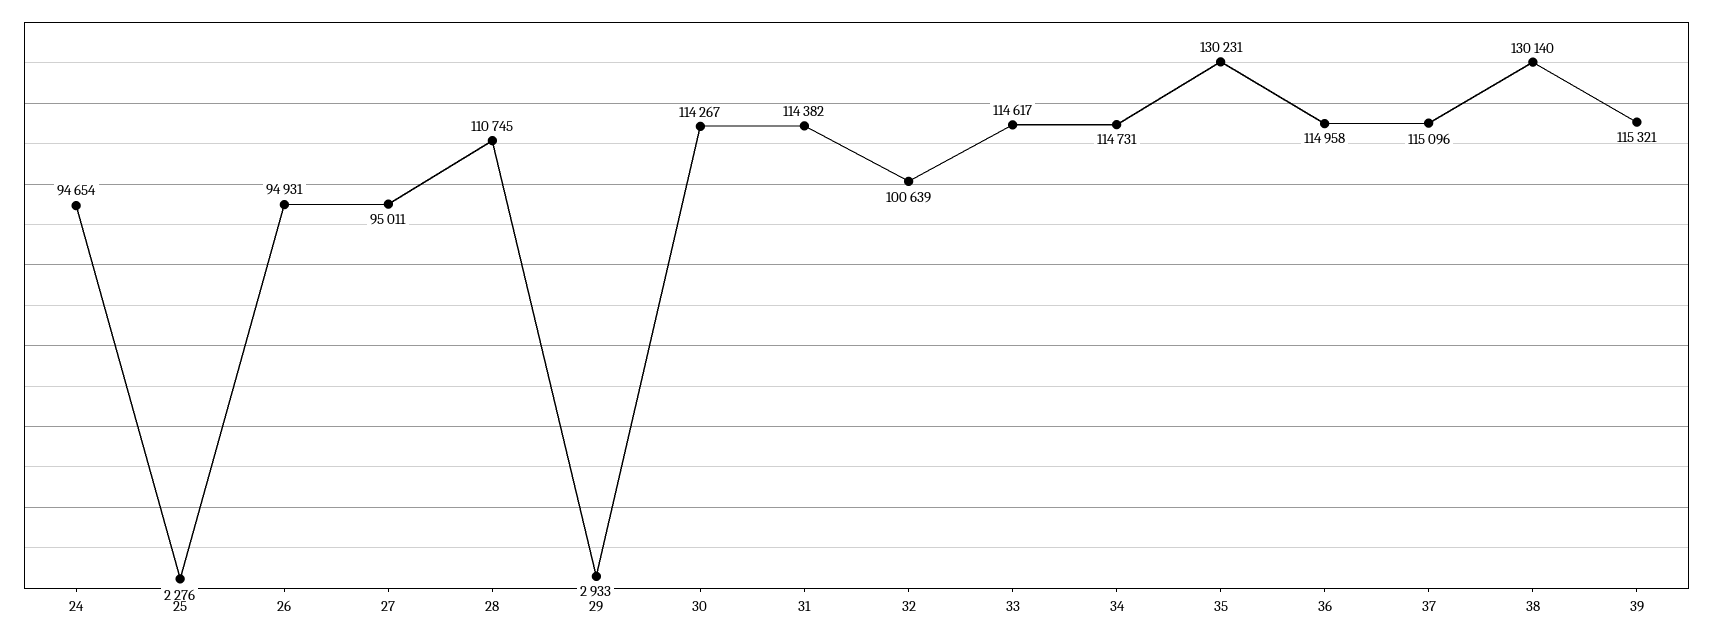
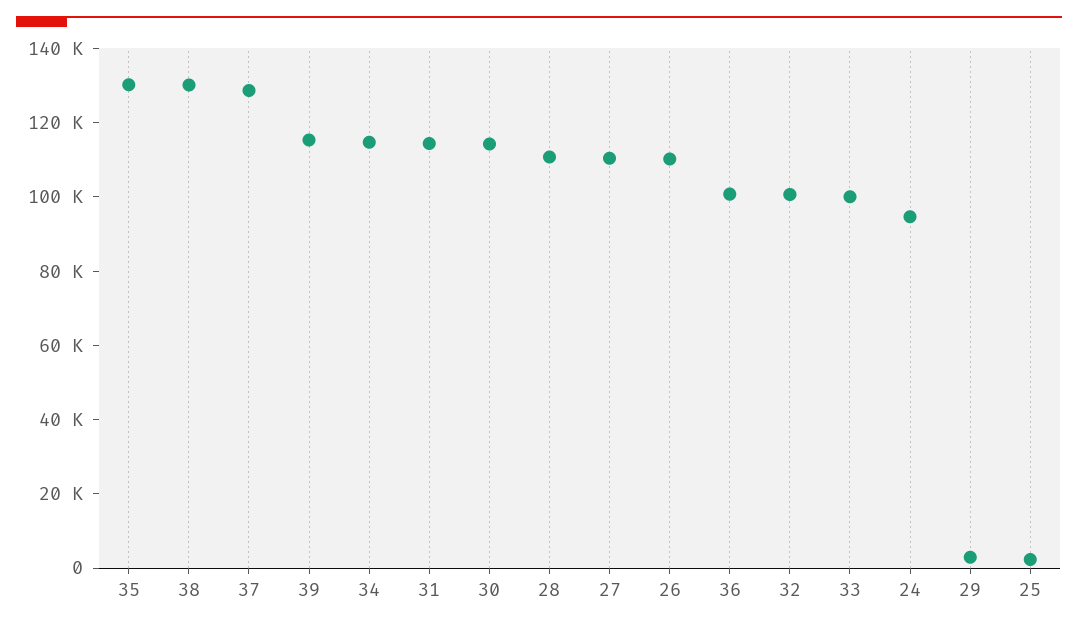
  {
    "24": 94654,
    "25": 2276,
-   "26": 94931,
+   "26": 110000,
-   "27": 95011,
+   "27": 110000,
    "28": 110745,
    "29": 2933,
    "30": 114267,
    "31": 114382,
    "32": 100639,
-   "33": 114617,
+   "33": 100000,
    "34": 114731,
    "35": 130231,
-   "36": 114958,
+   "36": 100000,
-   "37": 115096,
+   "37": 130000,
    "38": 130140,
    "39": 115321
  }

